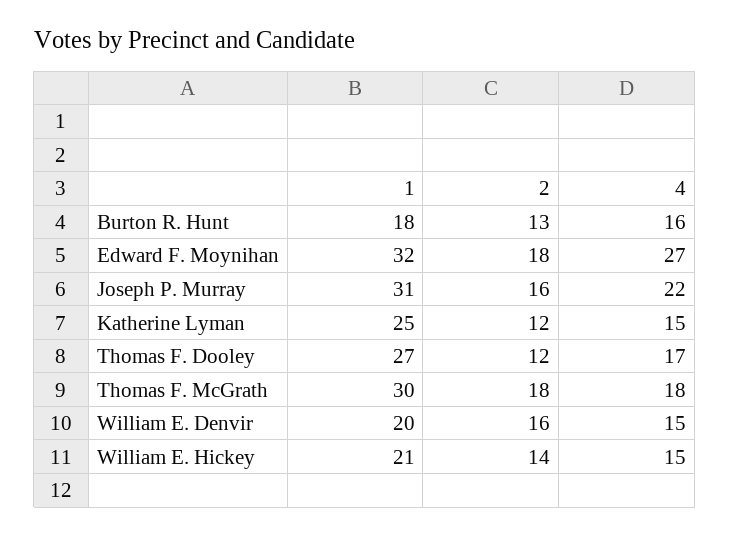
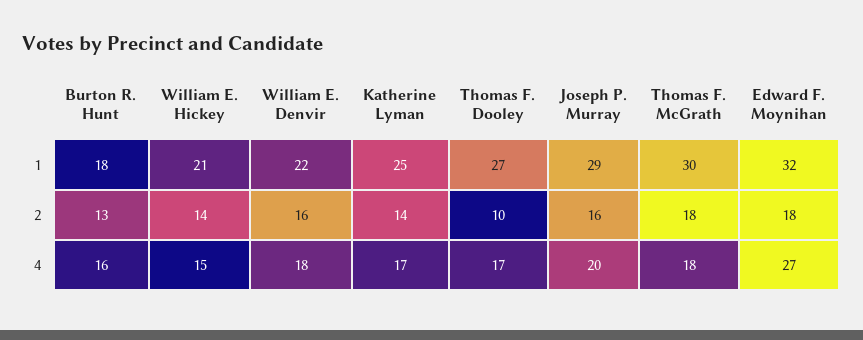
  {
    "1": {
      "Burton R. Hunt": 18,
      "Edward F. Moynihan": 32,
-     "Joseph P. Murray": 31,
+     "Joseph P. Murray": 29,
      "Katherine Lyman": 25,
      "Thomas F. Dooley": 27,
      "Thomas F. McGrath": 30,
-     "William E. Denvir": 20,
+     "William E. Denvir": 22,
      "William E. Hickey": 21
    },
    "2": {
      "Burton R. Hunt": 13,
      "Edward F. Moynihan": 18,
      "Joseph P. Murray": 16,
-     "Katherine Lyman": 12,
+     "Katherine Lyman": 14,
-     "Thomas F. Dooley": 12,
+     "Thomas F. Dooley": 10,
      "Thomas F. McGrath": 18,
      "William E. Denvir": 16,
      "William E. Hickey": 14
    },
    "4": {
      "Burton R. Hunt": 16,
      "Edward F. Moynihan": 27,
-     "Joseph P. Murray": 22,
+     "Joseph P. Murray": 20,
-     "Katherine Lyman": 15,
+     "Katherine Lyman": 17,
      "Thomas F. Dooley": 17,
      "Thomas F. McGrath": 18,
-     "William E. Denvir": 15,
+     "William E. Denvir": 18,
      "William E. Hickey": 15
    }
  }

